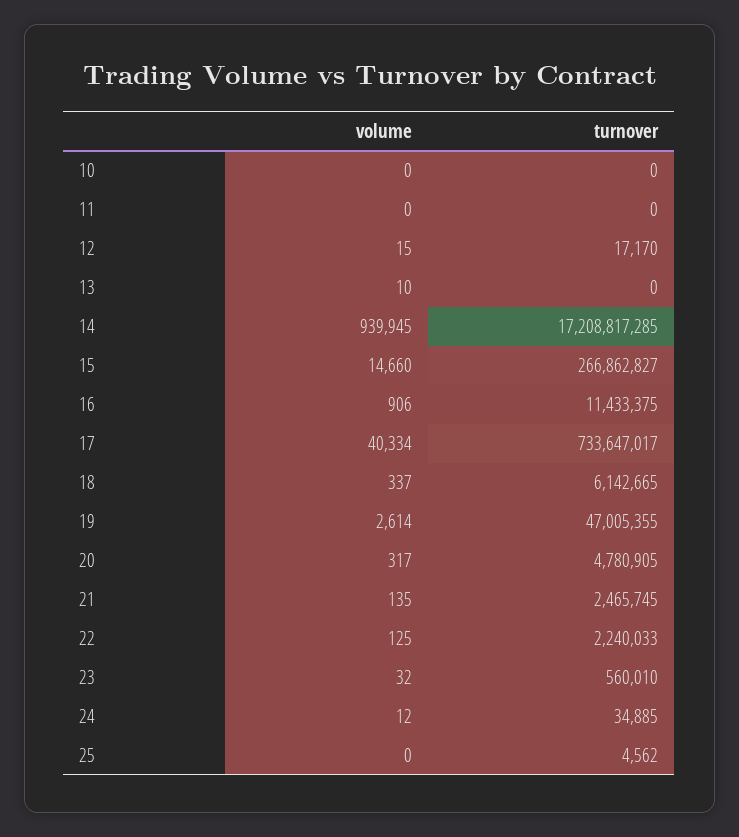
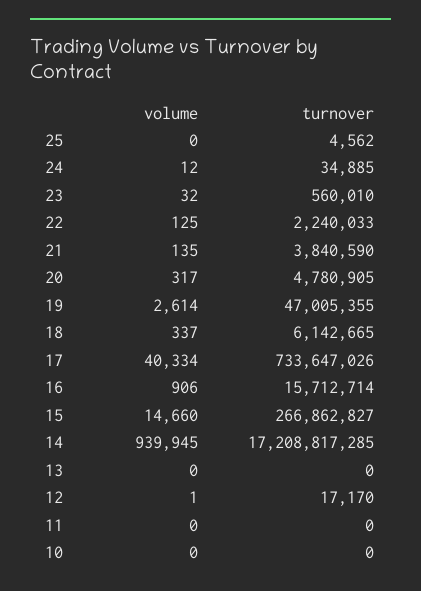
  {
    "volume": {
      "10": 0,
      "11": 0,
-     "12": 15,
+     "12": 1,
-     "13": 10,
+     "13": 0,
      "14": 939945,
      "15": 14660,
      "16": 906,
      "17": 40334,
      "18": 337,
      "19": 2614,
      "20": 317,
      "21": 135,
      "22": 125,
      "23": 32,
      "24": 12,
      "25": 0
    },
    "turnover": {
      "10": 0,
      "11": 0,
      "12": 17170,
      "13": 0,
      "14": 17208817285,
      "15": 266862827,
-     "16": 11433375,
+     "16": 15712714,
-     "17": 733647017,
+     "17": 733647026,
      "18": 6142665,
      "19": 47005355,
      "20": 4780905,
-     "21": 2465745,
+     "21": 3840590,
      "22": 2240033,
      "23": 560010,
      "24": 34885,
      "25": 4562
    }
  }

